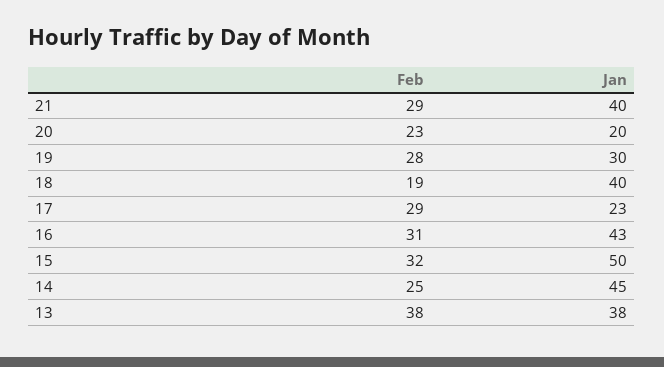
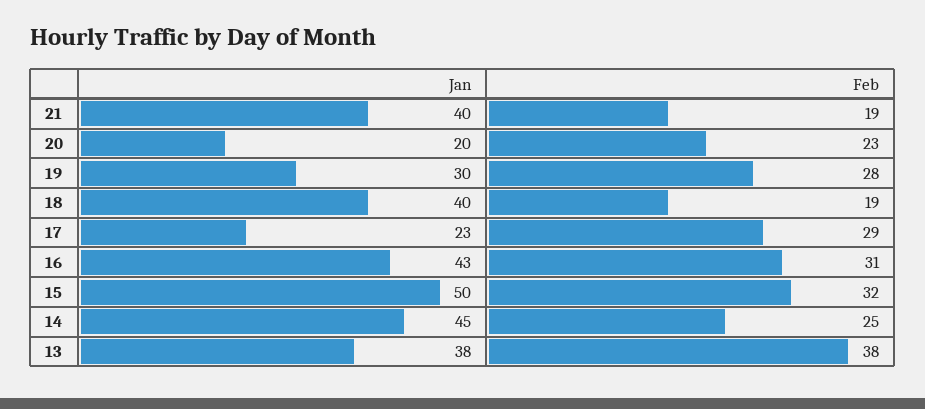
  {
    "Feb": {
-     "21": 29,
+     "21": 19,
      "20": 23,
      "19": 28,
      "18": 19,
      "17": 29,
      "16": 31,
      "15": 32,
      "14": 25,
      "13": 38
    },
    "Jan": {
      "21": 40,
      "20": 20,
      "19": 30,
      "18": 40,
      "17": 23,
      "16": 43,
      "15": 50,
      "14": 45,
      "13": 38
    }
  }

